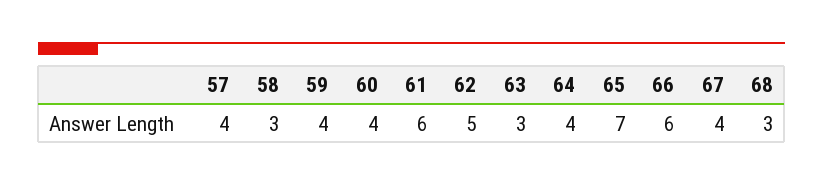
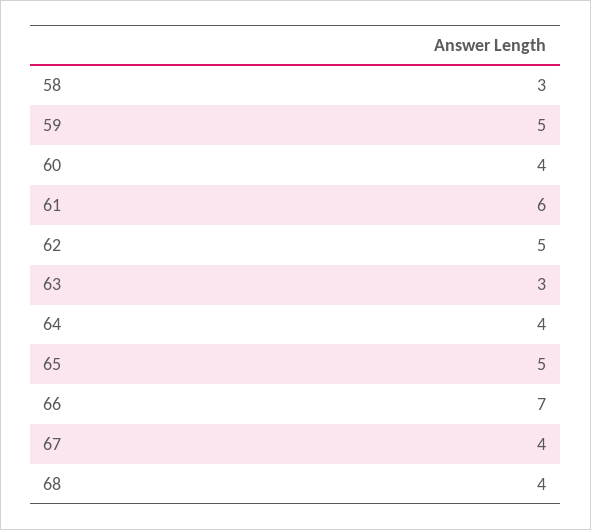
  {
-   "57": 4,
    "58": 3,
-   "59": 4,
+   "59": 5,
    "60": 4,
    "61": 6,
    "62": 5,
    "63": 3,
    "64": 4,
-   "65": 7,
+   "65": 5,
-   "66": 6,
+   "66": 7,
    "67": 4,
-   "68": 3
+   "68": 4
  }

